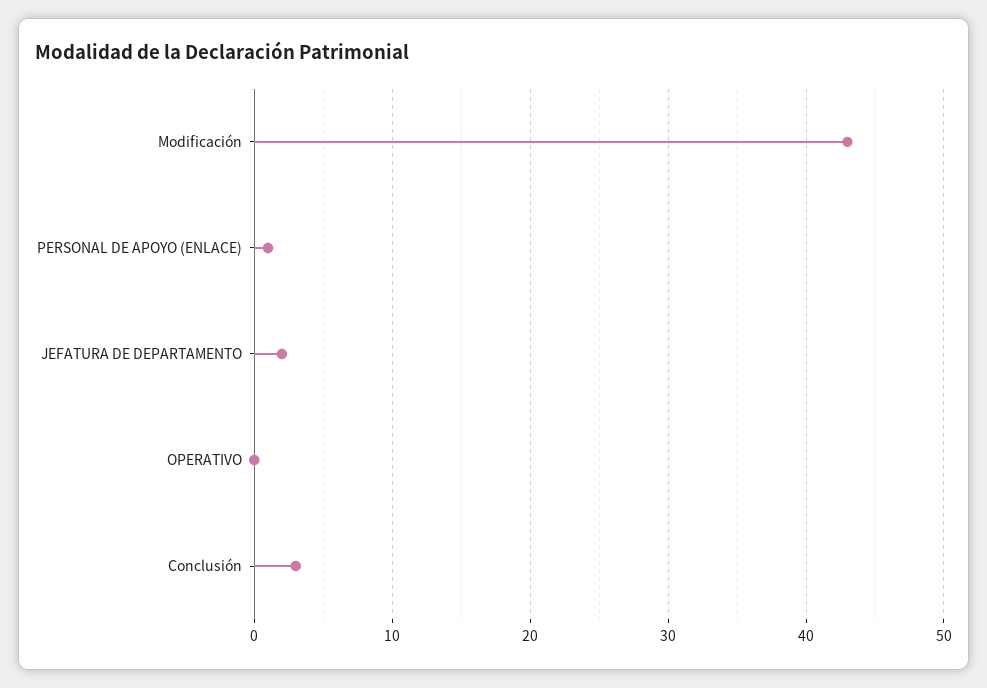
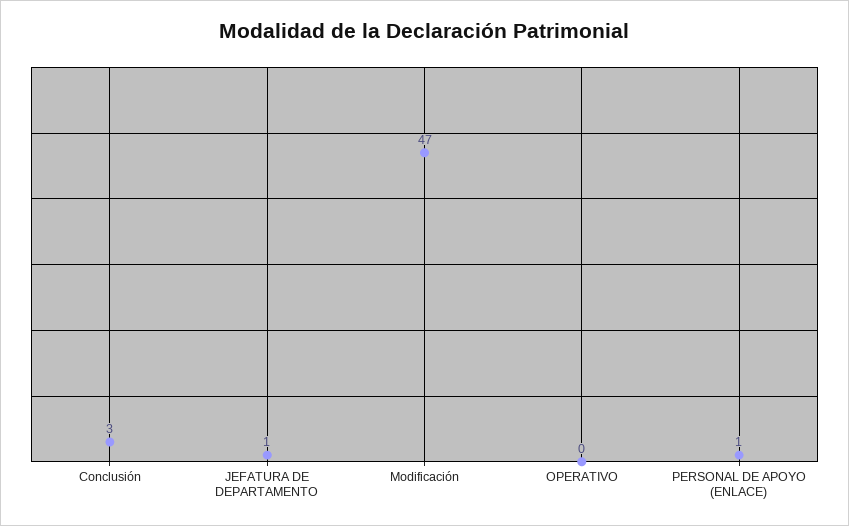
  {
-   "Modificación": 43,
+   "Modificación": 47,
    "PERSONAL DE APOYO (ENLACE)": 1,
-   "JEFATURA DE DEPARTAMENTO": 2,
+   "JEFATURA DE DEPARTAMENTO": 1,
    "OPERATIVO": 0,
    "Conclusión": 3
  }

